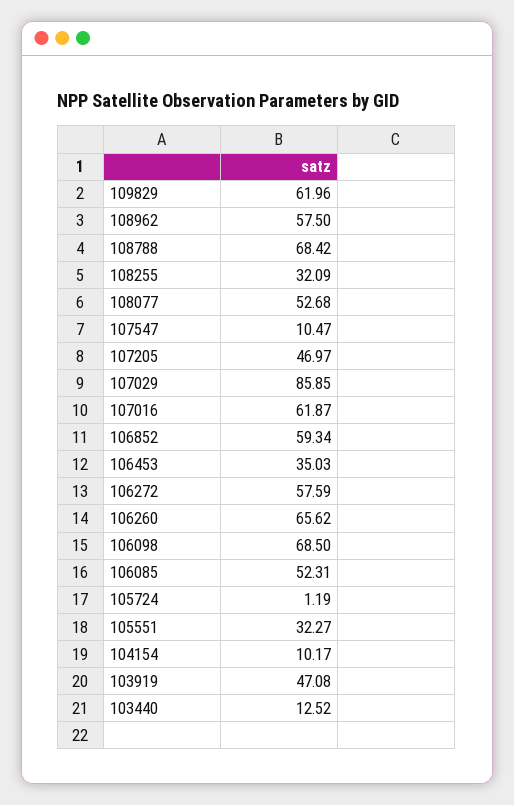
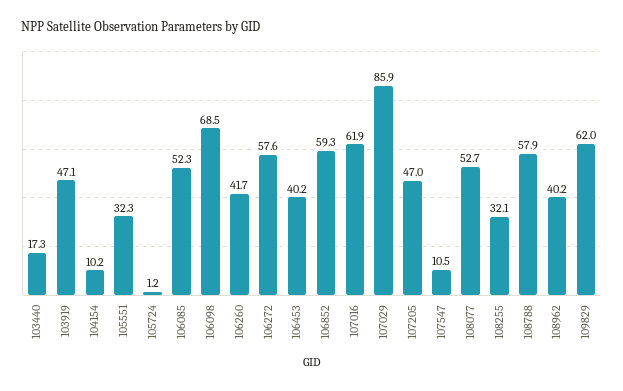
  {
    "109829": 61.96,
-   "108962": 57.5,
+   "108962": 40.2,
-   "108788": 68.42,
+   "108788": 57.9,
    "108255": 32.09,
    "108077": 52.68,
    "107547": 10.47,
    "107205": 46.97,
    "107029": 85.85,
    "107016": 61.87,
    "106852": 59.34,
-   "106453": 35.03,
+   "106453": 40.2,
    "106272": 57.59,
-   "106260": 65.62,
+   "106260": 41.7,
    "106098": 68.5,
    "106085": 52.31,
    "105724": 1.19,
    "105551": 32.27,
    "104154": 10.17,
    "103919": 47.08,
-   "103440": 12.52
+   "103440": 17.3
  }

